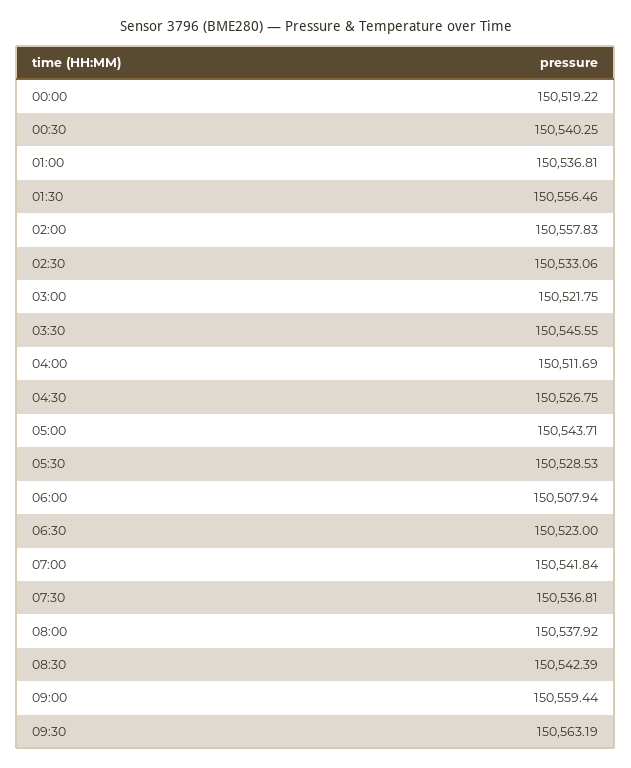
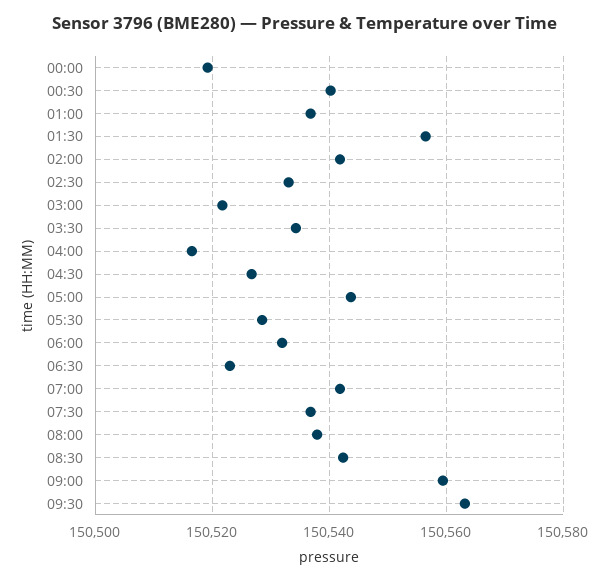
  {
    "00:00": 150519.22,
    "00:30": 150540.25,
    "01:00": 150536.81,
    "01:30": 150556.46,
-   "02:00": 150557.83,
+   "02:00": 150542,
    "02:30": 150533.06,
    "03:00": 150521.75,
-   "03:30": 150545.55,
+   "03:30": 150534,
-   "04:00": 150511.69,
+   "04:00": 150516,
    "04:30": 150526.75,
    "05:00": 150543.71,
    "05:30": 150528.53,
-   "06:00": 150507.94,
+   "06:00": 150532,
    "06:30": 150523,
    "07:00": 150541.84,
    "07:30": 150536.81,
    "08:00": 150537.92,
    "08:30": 150542.39,
    "09:00": 150559.44,
    "09:30": 150563.19
  }

